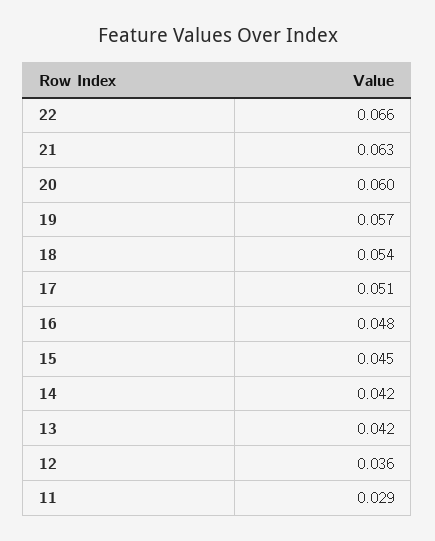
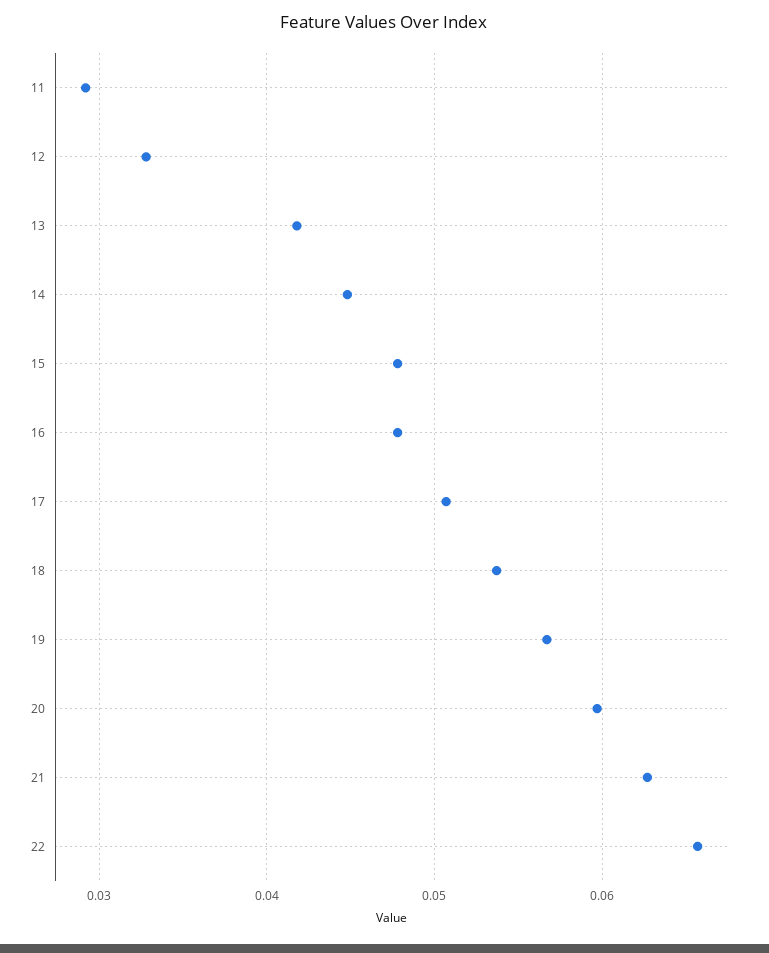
  {
    "22": 0.066,
    "21": 0.063,
    "20": 0.06,
    "19": 0.057,
    "18": 0.054,
    "17": 0.051,
    "16": 0.048,
-   "15": 0.045,
+   "15": 0.048,
-   "14": 0.042,
+   "14": 0.045,
    "13": 0.042,
-   "12": 0.036,
+   "12": 0.033,
    "11": 0.029
  }

